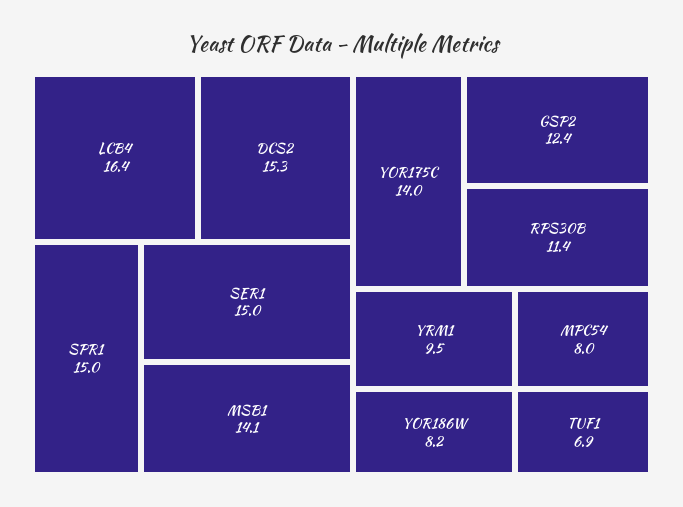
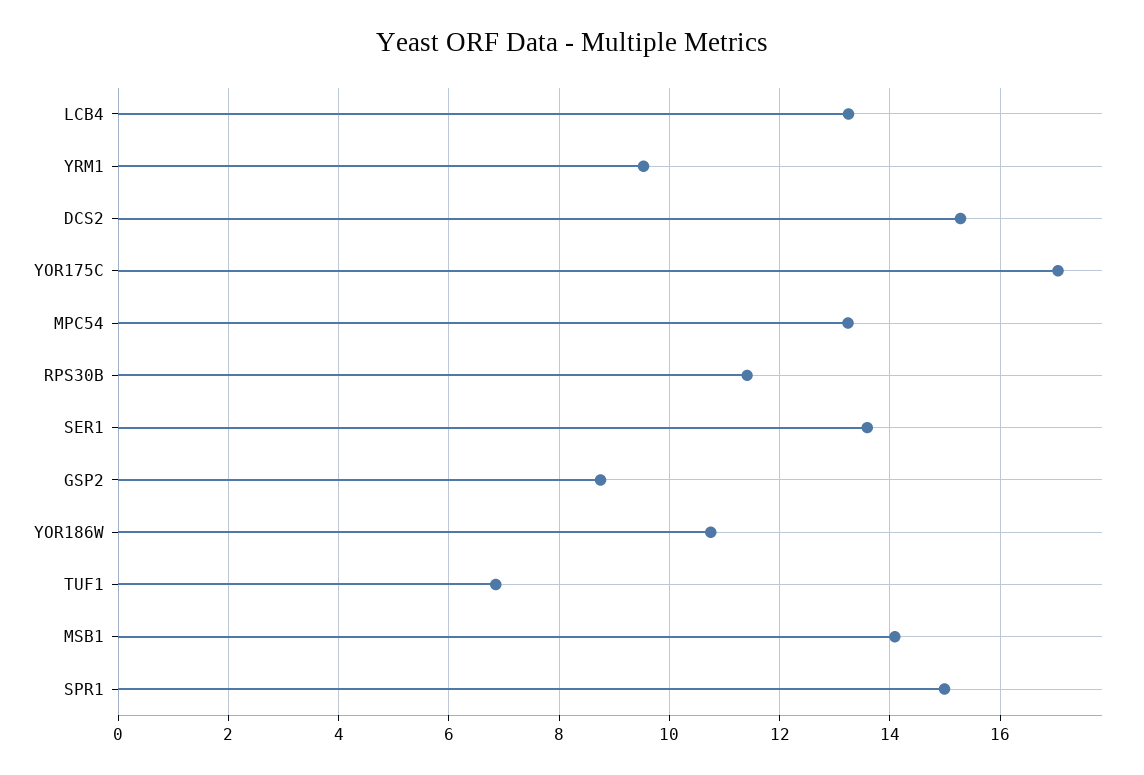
  {
-   "LCB4": 16.4,
+   "LCB4": 13.2,
    "DCS2": 15.3,
    "SPR1": 15,
-   "SER1": 15,
+   "SER1": 13.6,
    "MSB1": 14.1,
-   "YOR175C": 14,
+   "YOR175C": 17,
-   "GSP2": 12.4,
+   "GSP2": 8.8,
    "RPS30B": 11.4,
    "YRM1": 9.5,
-   "YOR186W": 8.2,
+   "YOR186W": 10.8,
-   "MPC54": 8,
+   "MPC54": 13.2,
    "TUF1": 6.9
  }

